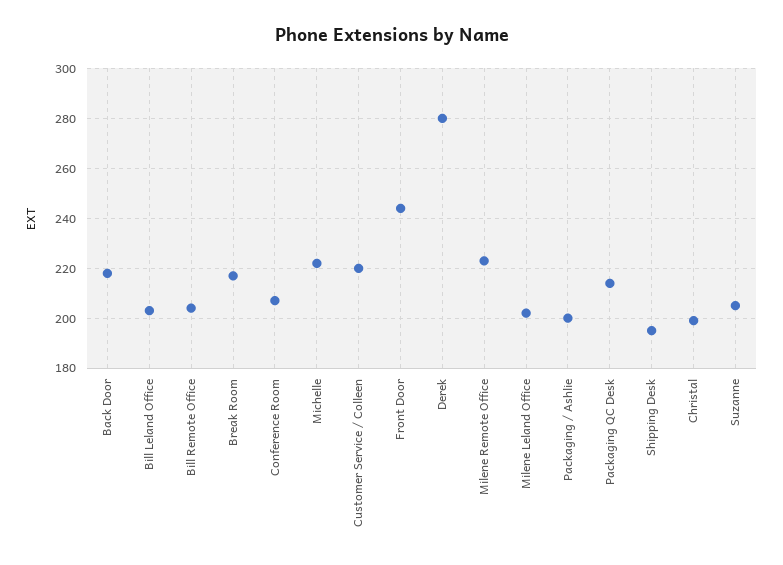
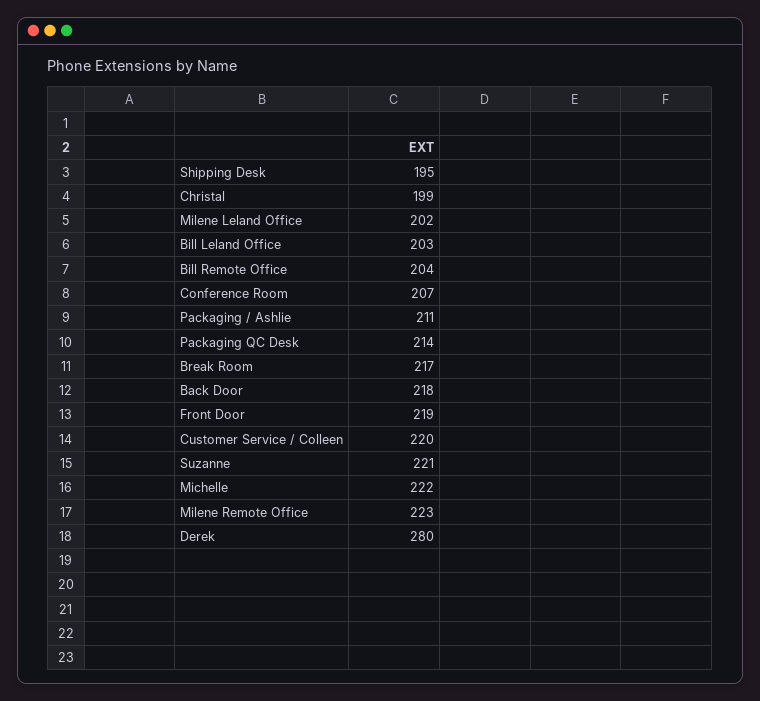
  {
    "Back Door": 218,
    "Bill Leland Office": 203,
    "Bill Remote Office": 204,
    "Break Room": 217,
    "Conference Room": 207,
    "Michelle": 222,
    "Customer Service / Colleen": 220,
-   "Front Door": 245,
+   "Front Door": 219,
    "Derek": 280,
    "Milene Remote Office": 223,
    "Milene Leland Office": 202,
-   "Packaging / Ashlie": 200,
+   "Packaging / Ashlie": 211,
    "Packaging QC Desk": 214,
    "Shipping Desk": 195,
    "Christal": 199,
-   "Suzanne": 205
+   "Suzanne": 221
  }

